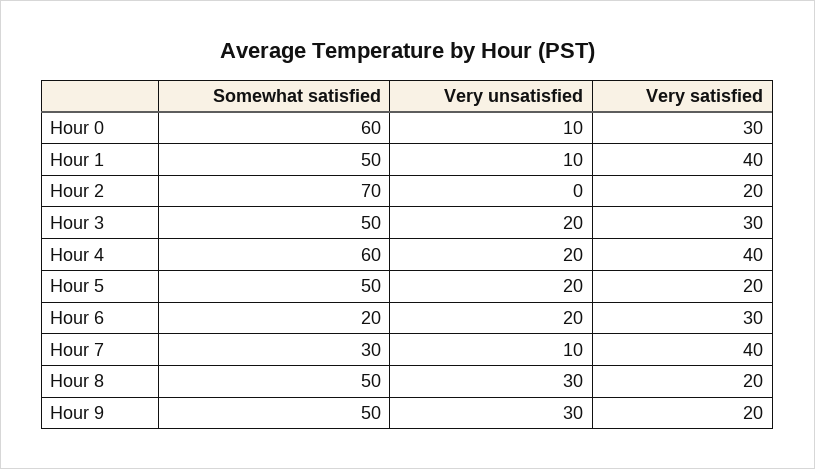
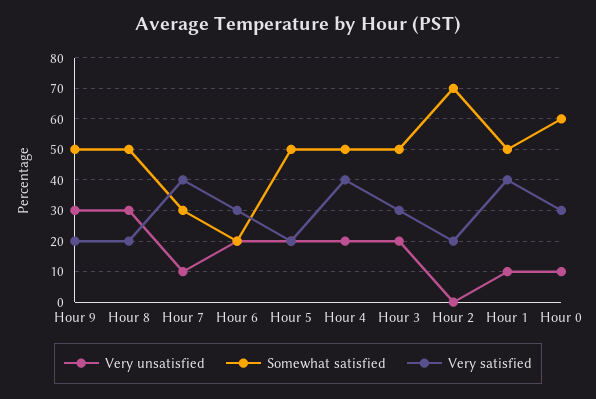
  {
    "Somewhat satisfied": {
      "Hour 0": 60,
      "Hour 1": 50,
      "Hour 2": 70,
      "Hour 3": 50,
-     "Hour 4": 60,
+     "Hour 4": 50,
      "Hour 5": 50,
      "Hour 6": 20,
      "Hour 7": 30,
      "Hour 8": 50,
      "Hour 9": 50
    },
    "Very unsatisfied": {
      "Hour 0": 10,
      "Hour 1": 10,
      "Hour 2": 0,
      "Hour 3": 20,
      "Hour 4": 20,
      "Hour 5": 20,
      "Hour 6": 20,
      "Hour 7": 10,
      "Hour 8": 30,
      "Hour 9": 30
    },
    "Very satisfied": {
      "Hour 0": 30,
      "Hour 1": 40,
      "Hour 2": 20,
      "Hour 3": 30,
      "Hour 4": 40,
      "Hour 5": 20,
      "Hour 6": 30,
      "Hour 7": 40,
      "Hour 8": 20,
      "Hour 9": 20
    }
  }

